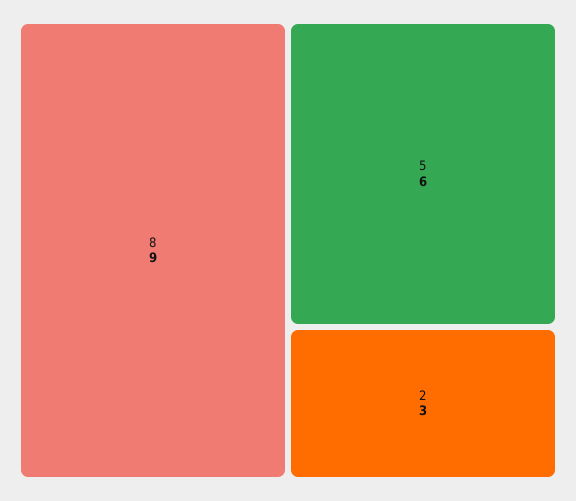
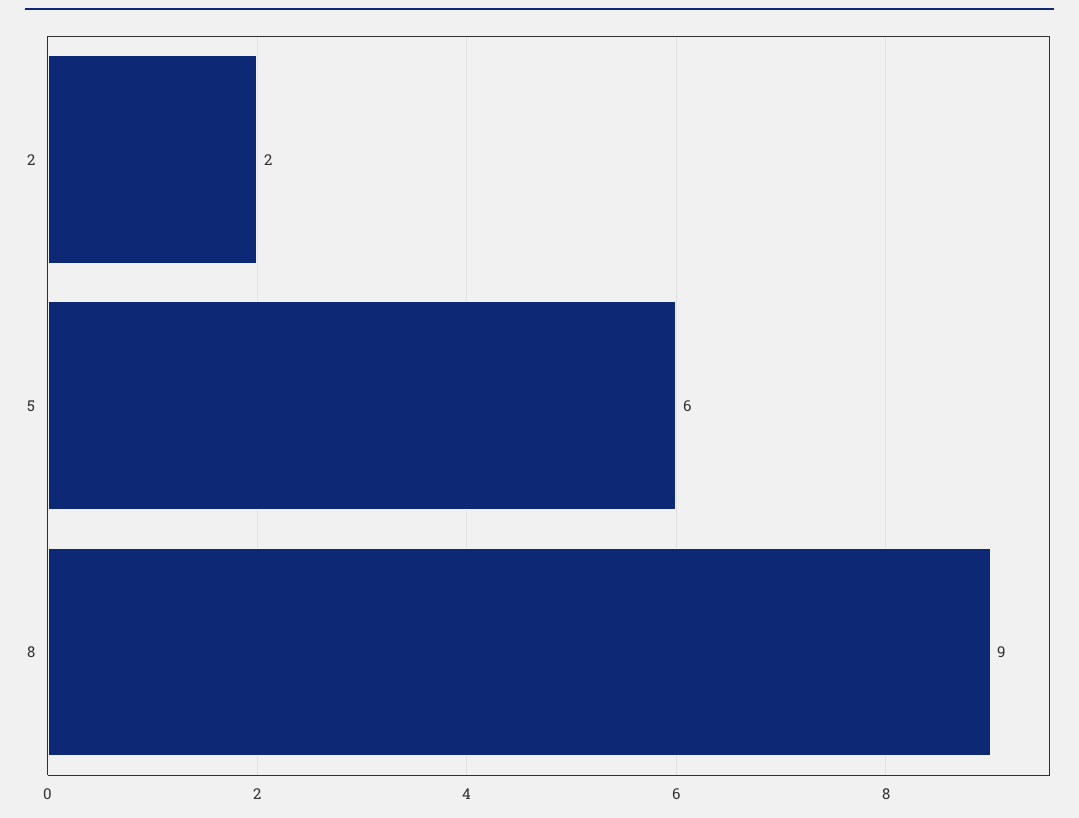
  {
    "8": 9,
    "5": 6,
-   "2": 3
+   "2": 2
  }

